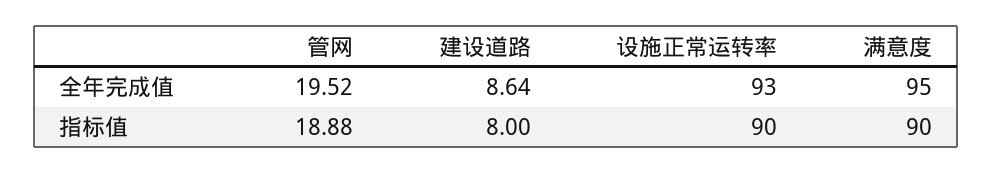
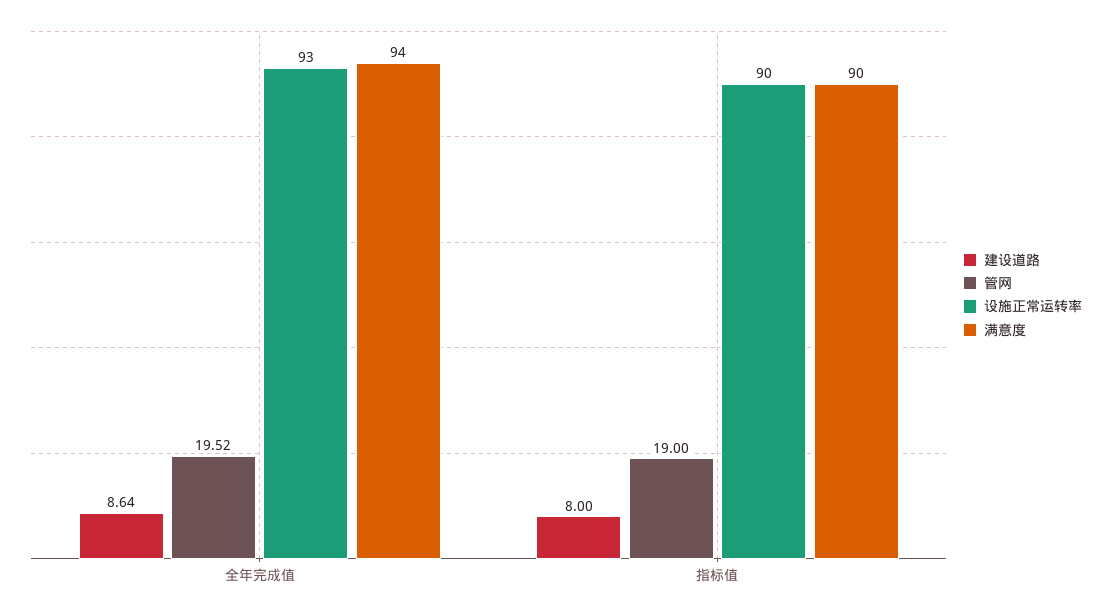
  {
    "管网": {
      "全年完成值": 19.52,
-     "指标值": 18.88
+     "指标值": 19
    },
    "建设道路": {
      "全年完成值": 8.64,
      "指标值": 8
    },
    "设施正常运转率": {
      "全年完成值": 93,
      "指标值": 90
    },
    "满意度": {
-     "全年完成值": 95,
+     "全年完成值": 94,
      "指标值": 90
    }
  }

